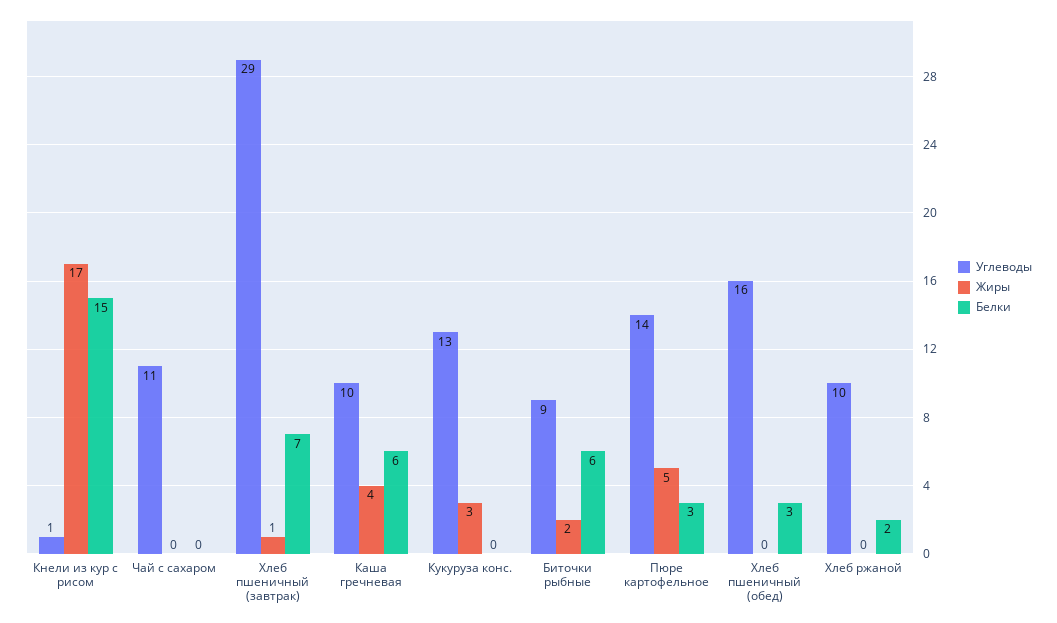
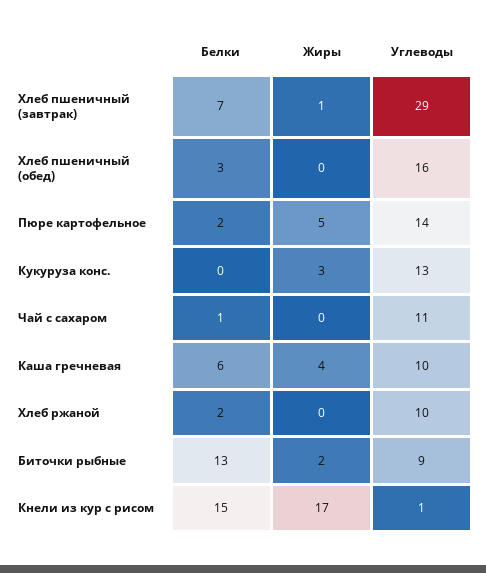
  {
    "Углеводы": {
      "Кнели из кур с рисом": 1,
      "Чай с сахаром": 11,
      "Хлеб пшеничный (завтрак)": 29,
      "Каша гречневая": 10,
      "Кукуруза конс.": 13,
      "Биточки рыбные": 9,
      "Пюре картофельное": 14,
      "Хлеб пшеничный (обед)": 16,
      "Хлеб ржаной": 10
    },
    "Жиры": {
      "Кнели из кур с рисом": 17,
      "Чай с сахаром": 0,
      "Хлеб пшеничный (завтрак)": 1,
      "Каша гречневая": 4,
      "Кукуруза конс.": 3,
      "Биточки рыбные": 2,
      "Пюре картофельное": 5,
      "Хлеб пшеничный (обед)": 0,
      "Хлеб ржаной": 0
    },
    "Белки": {
      "Кнели из кур с рисом": 15,
-     "Чай с сахаром": 0,
+     "Чай с сахаром": 1,
      "Хлеб пшеничный (завтрак)": 7,
      "Каша гречневая": 6,
      "Кукуруза конс.": 0,
-     "Биточки рыбные": 6,
+     "Биточки рыбные": 13,
-     "Пюре картофельное": 3,
+     "Пюре картофельное": 2,
      "Хлеб пшеничный (обед)": 3,
      "Хлеб ржаной": 2
    }
  }

